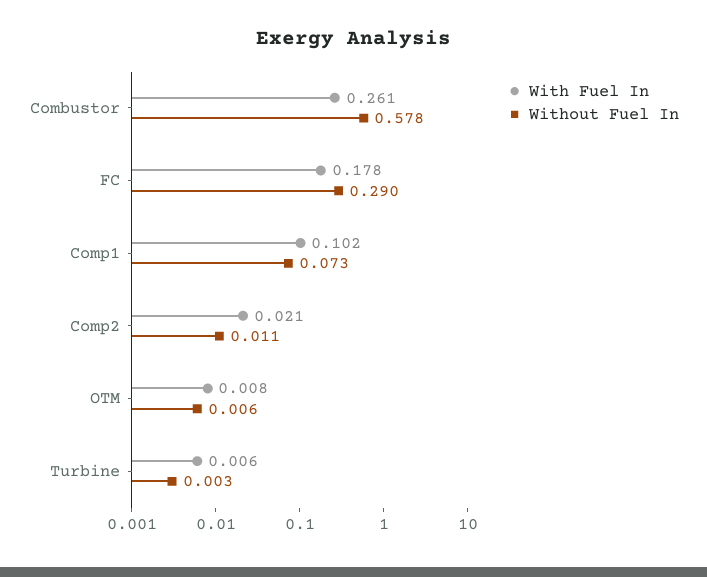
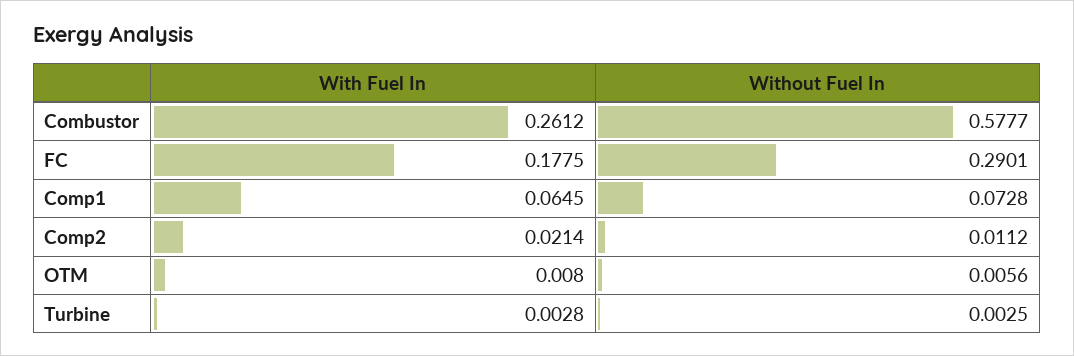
  {
    "With Fuel In": {
      "Combustor": 0.2612,
      "FC": 0.1775,
-     "Comp1": 0.102,
+     "Comp1": 0.0645,
      "Comp2": 0.0214,
      "OTM": 0.008,
-     "Turbine": 0.006
+     "Turbine": 0.0028
    },
    "Without Fuel In": {
      "Combustor": 0.5777,
      "FC": 0.2901,
      "Comp1": 0.0728,
      "Comp2": 0.0112,
      "OTM": 0.0056,
      "Turbine": 0.0025
    }
  }

